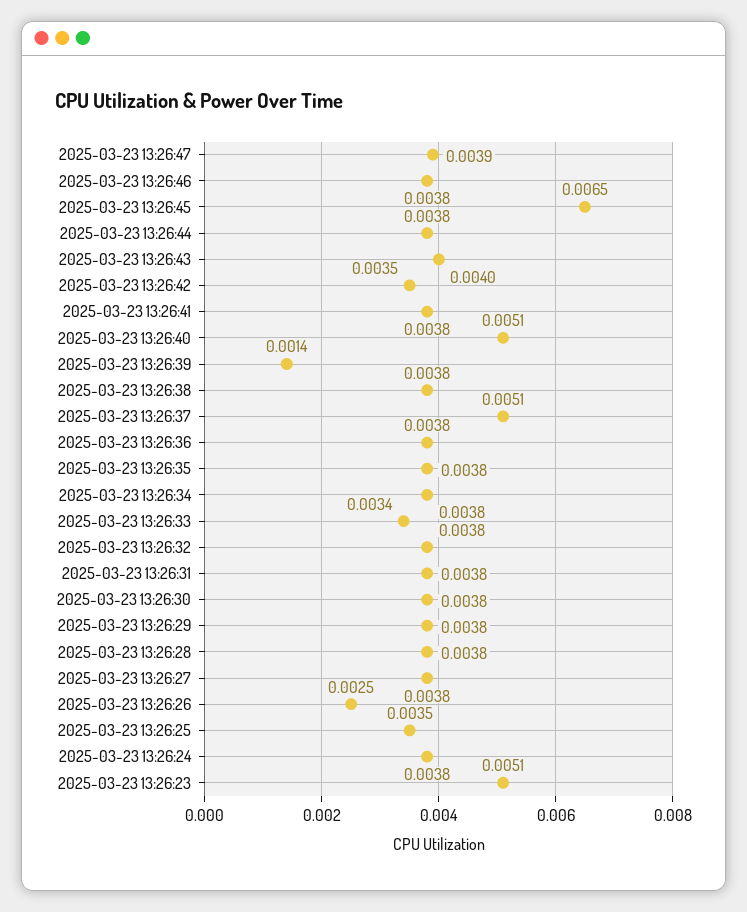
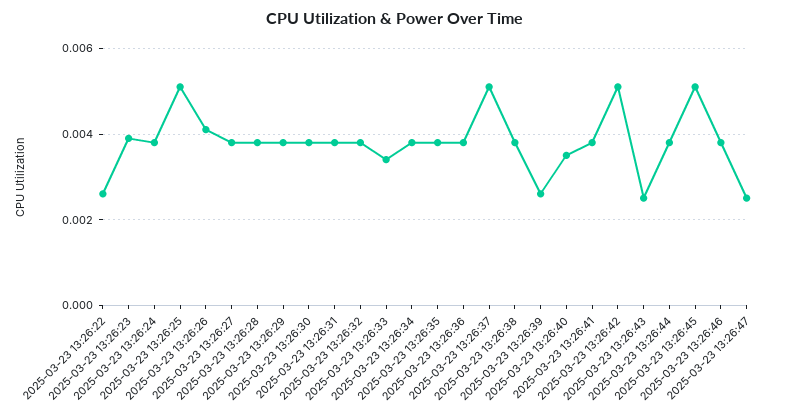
  {
-   "2025-03-23 13:26:47": 0.0039,
+   "2025-03-23 13:26:47": 0.0025,
    "2025-03-23 13:26:46": 0.0038,
-   "2025-03-23 13:26:45": 0.0065,
+   "2025-03-23 13:26:45": 0.005,
    "2025-03-23 13:26:44": 0.0038,
-   "2025-03-23 13:26:43": 0.004,
+   "2025-03-23 13:26:43": 0.0025,
-   "2025-03-23 13:26:42": 0.0035,
+   "2025-03-23 13:26:42": 0.005,
    "2025-03-23 13:26:41": 0.0038,
-   "2025-03-23 13:26:40": 0.0051,
+   "2025-03-23 13:26:40": 0.0035,
-   "2025-03-23 13:26:39": 0.0014,
+   "2025-03-23 13:26:39": 0.0025,
    "2025-03-23 13:26:38": 0.0038,
    "2025-03-23 13:26:37": 0.0051,
    "2025-03-23 13:26:36": 0.0038,
    "2025-03-23 13:26:35": 0.0038,
    "2025-03-23 13:26:34": 0.0038,
    "2025-03-23 13:26:33": 0.0034,
    "2025-03-23 13:26:32": 0.0038,
    "2025-03-23 13:26:31": 0.0038,
    "2025-03-23 13:26:30": 0.0038,
    "2025-03-23 13:26:29": 0.0038,
    "2025-03-23 13:26:28": 0.0038,
    "2025-03-23 13:26:27": 0.0038,
-   "2025-03-23 13:26:26": 0.0025,
+   "2025-03-23 13:26:26": 0.004,
-   "2025-03-23 13:26:25": 0.0035,
+   "2025-03-23 13:26:25": 0.005,
    "2025-03-23 13:26:24": 0.0038,
-   "2025-03-23 13:26:23": 0.0051
+   "2025-03-23 13:26:23": 0.004,
+   "2025-03-23 13:26:22": 0.0025
  }

